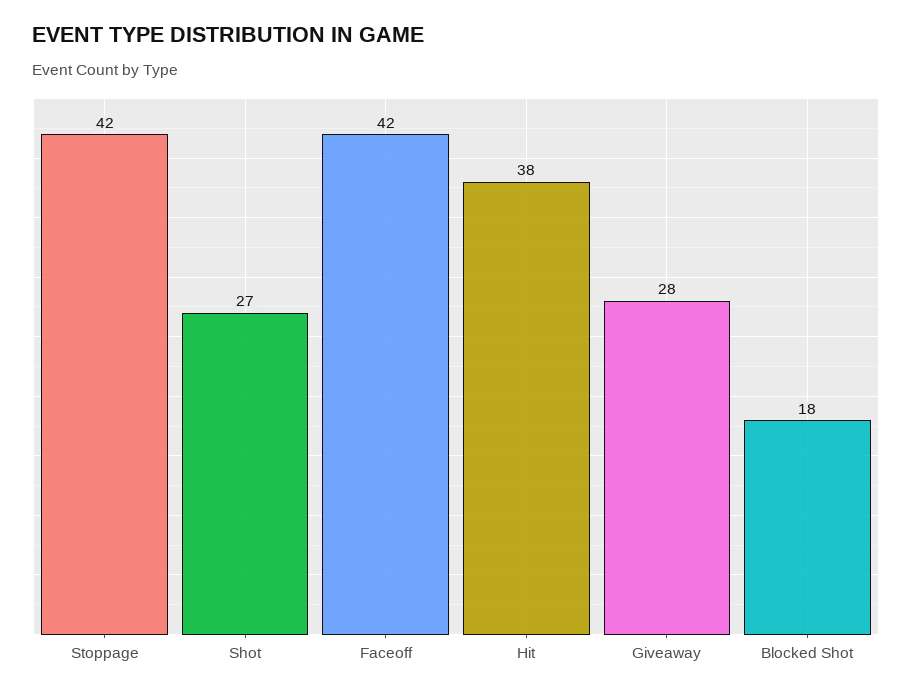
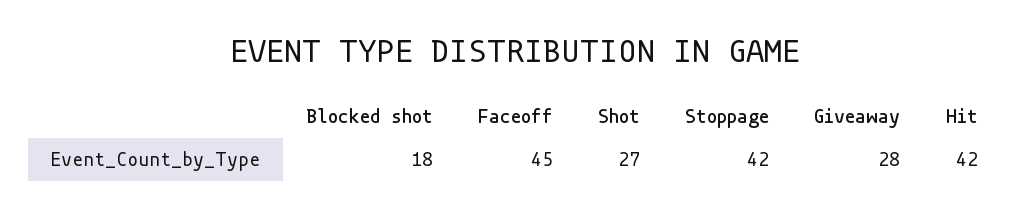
  {
    "Stoppage": 42,
    "Shot": 27,
-   "Faceoff": 42,
+   "Faceoff": 45,
-   "Hit": 38,
+   "Hit": 42,
    "Giveaway": 28,
    "Blocked Shot": 18
  }

